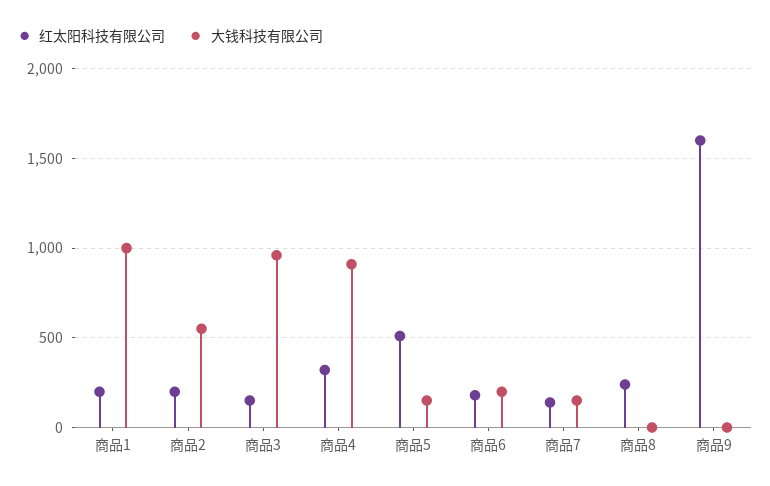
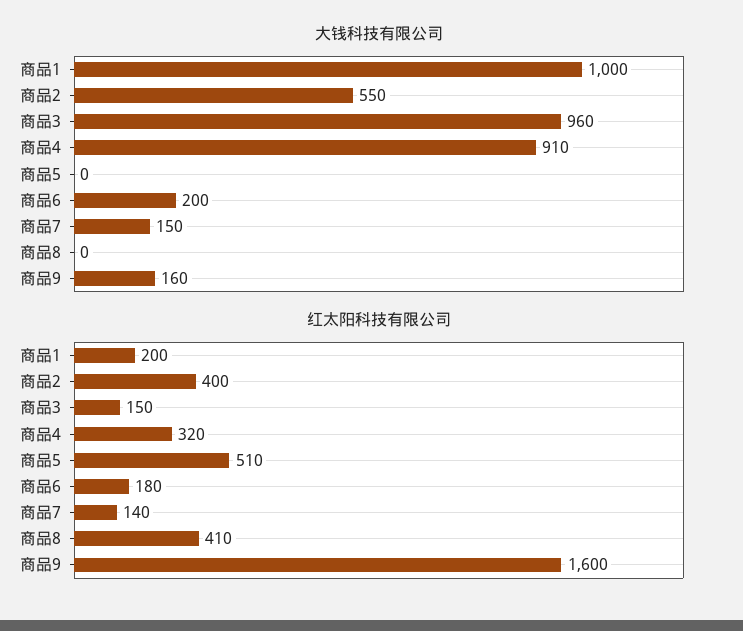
  {
    "红太阳科技有限公司": {
      "商品1": 200,
-     "商品2": 200,
+     "商品2": 400,
      "商品3": 150,
      "商品4": 320,
      "商品5": 510,
      "商品6": 180,
      "商品7": 140,
-     "商品8": 250,
+     "商品8": 410,
      "商品9": 1600
    },
    "大钱科技有限公司": {
      "商品1": 1000,
      "商品2": 550,
      "商品3": 960,
      "商品4": 910,
-     "商品5": 150,
+     "商品5": 0,
      "商品6": 200,
      "商品7": 150,
      "商品8": 0,
-     "商品9": 0
+     "商品9": 160
    }
  }

